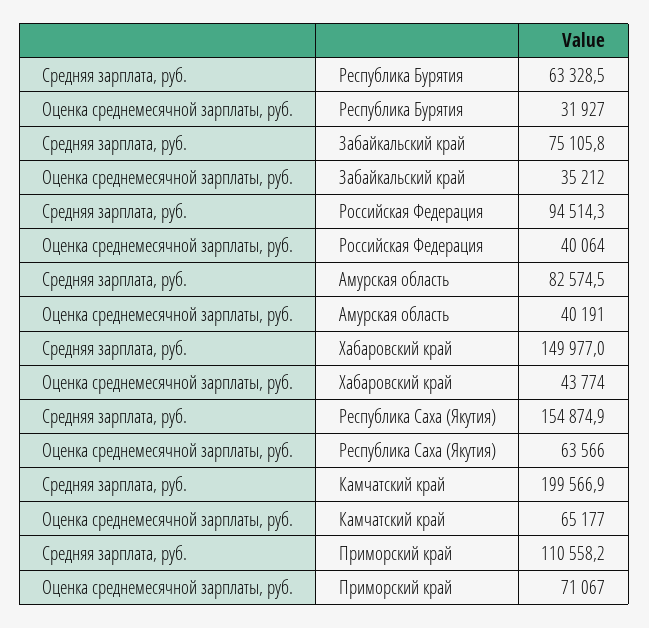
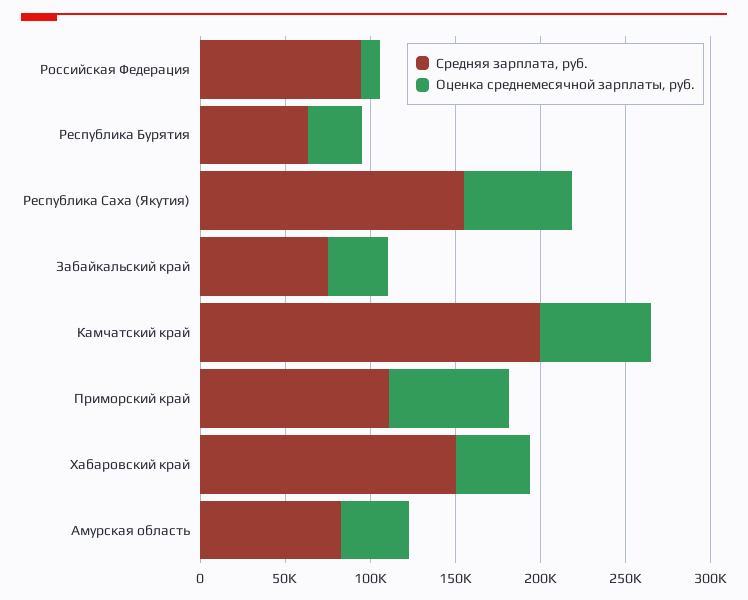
  {
    "Средняя зарплата, руб.": {
      "Республика Бурятия": 63328.5,
      "Забайкальский край": 75105.8,
      "Российская Федерация": 94514.3,
      "Амурская область": 82574.5,
      "Хабаровский край": 149977,
      "Республика Саха (Якутия)": 154874.9,
      "Камчатский край": 199566.9,
      "Приморский край": 110558.2
    },
    "Оценка среднемесячной зарплаты, руб.": {
      "Республика Бурятия": 31927,
      "Забайкальский край": 35212,
-     "Российская Федерация": 40064,
+     "Российская Федерация": 10000,
      "Амурская область": 40191,
      "Хабаровский край": 43774,
      "Республика Саха (Якутия)": 63566,
      "Камчатский край": 65177,
      "Приморский край": 71067
    }
  }

